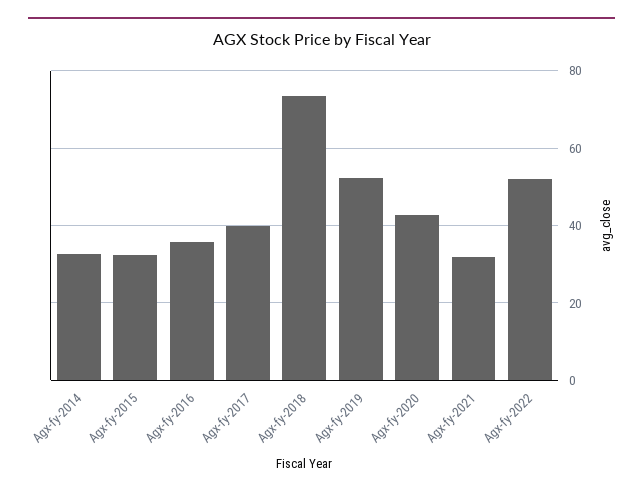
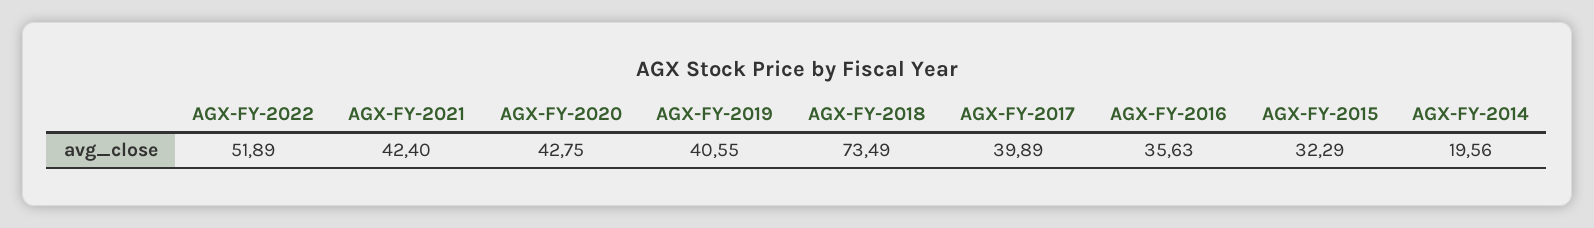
  {
-   "Agx-fy-2014": 32,
+   "Agx-fy-2014": 19.56,
    "Agx-fy-2015": 32.29,
    "Agx-fy-2016": 35.63,
    "Agx-fy-2017": 39.89,
    "Agx-fy-2018": 73.49,
-   "Agx-fy-2019": 52,
+   "Agx-fy-2019": 40.55,
    "Agx-fy-2020": 42.75,
-   "Agx-fy-2021": 32,
+   "Agx-fy-2021": 42.4,
    "Agx-fy-2022": 51.89
  }

